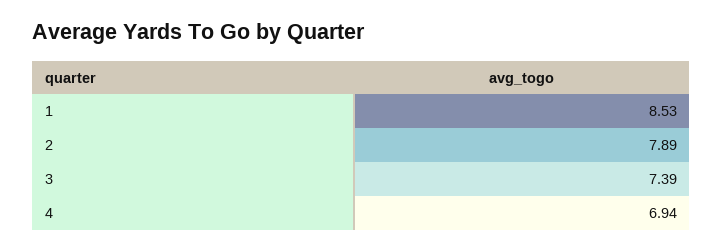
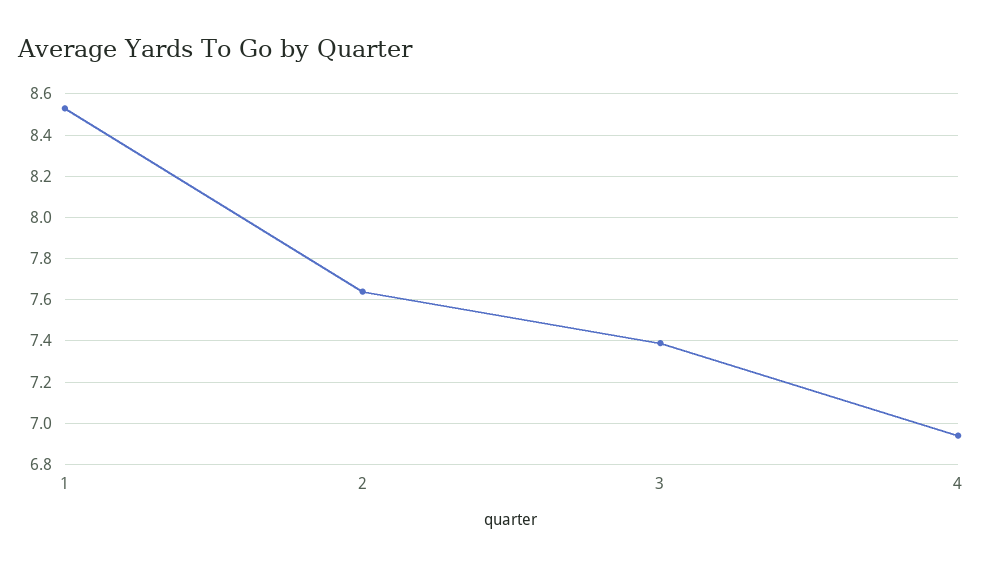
  {
    "1": 8.53,
-   "2": 7.89,
+   "2": 7.65,
    "3": 7.39,
    "4": 6.94
  }

